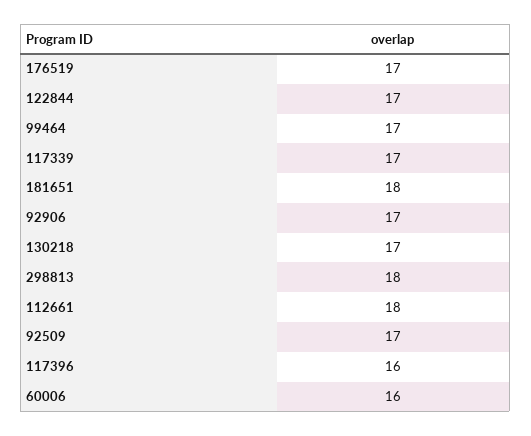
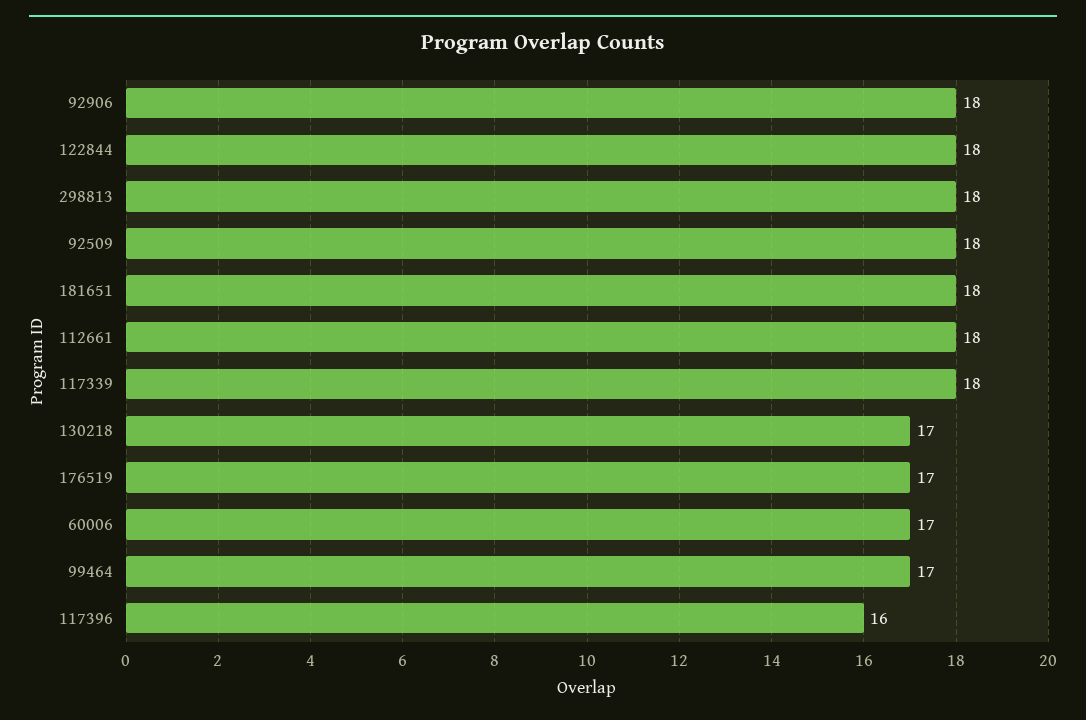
  {
    "176519": 17,
-   "122844": 17,
+   "122844": 18,
    "99464": 17,
-   "117339": 17,
+   "117339": 18,
    "181651": 18,
-   "92906": 17,
+   "92906": 18,
    "130218": 17,
    "298813": 18,
    "112661": 18,
-   "92509": 17,
+   "92509": 18,
    "117396": 16,
-   "60006": 16
+   "60006": 17
  }

